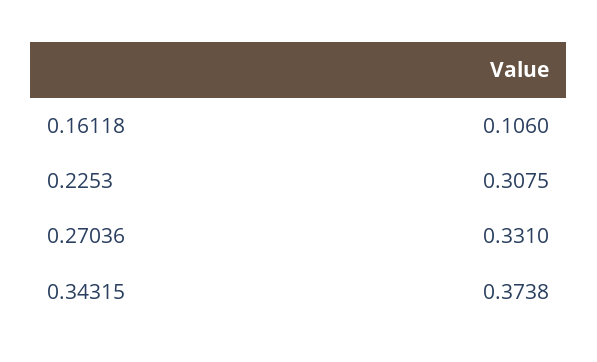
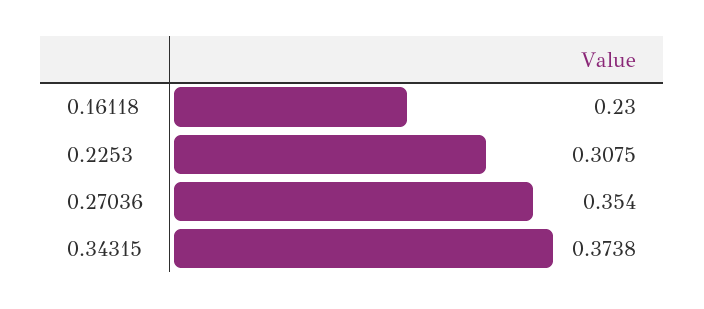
  {
-   "0.16118": 0.106,
+   "0.16118": 0.23,
    "0.2253": 0.3075,
-   "0.27036": 0.331,
+   "0.27036": 0.354,
    "0.34315": 0.3738
  }

